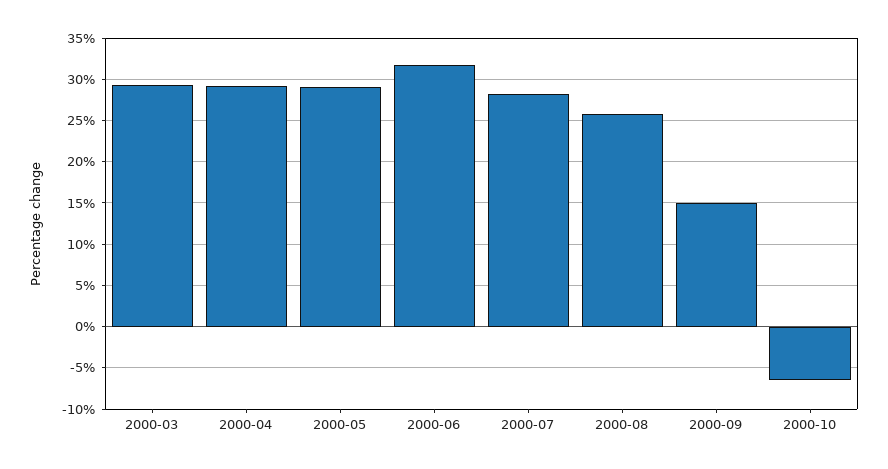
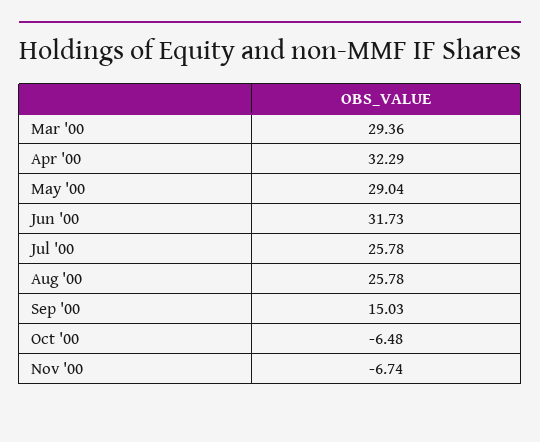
  {
    "2000-03": 29.36,
-   "2000-04": 29,
+   "2000-04": 32.29,
    "2000-05": 29.04,
    "2000-06": 31.73,
-   "2000-07": 28,
+   "2000-07": 25.78,
    "2000-08": 25.78,
    "2000-09": 15.03,
-   "2000-10": -6.48
+   "2000-10": -6.48,
+   "Nov '00": -6.74
  }

